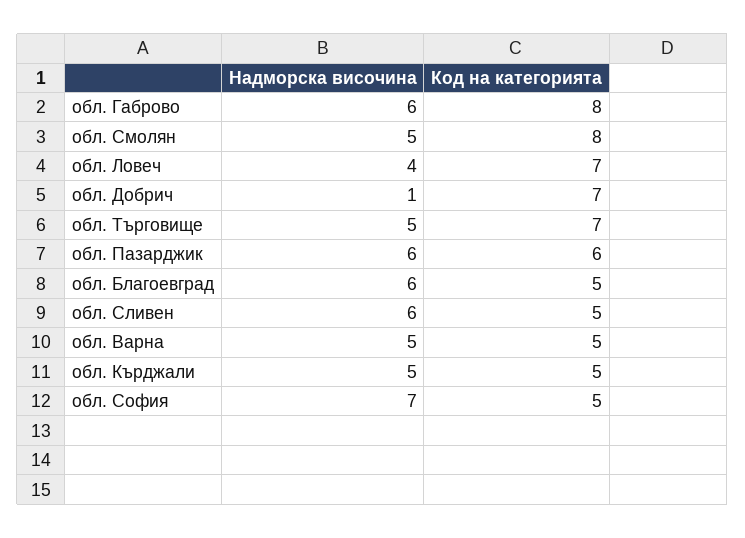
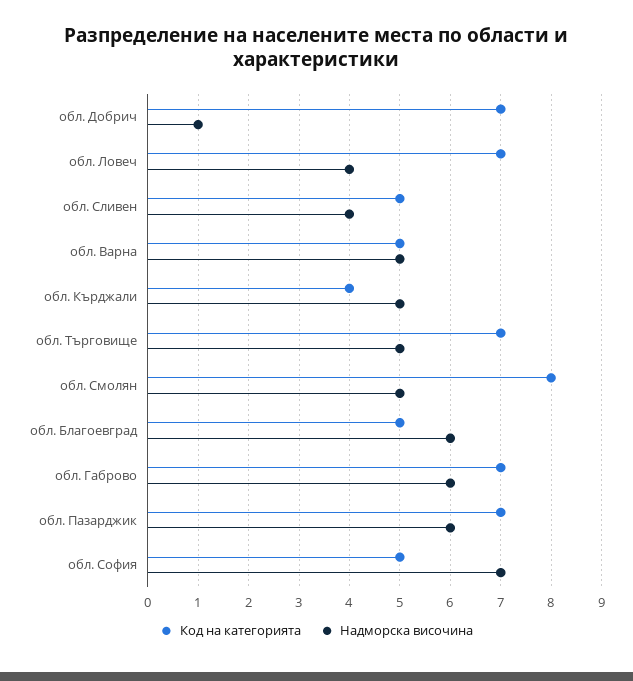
  {
    "Надморска височина": {
      "обл. Габрово": 6,
      "обл. Смолян": 5,
      "обл. Ловеч": 4,
      "обл. Добрич": 1,
      "обл. Търговище": 5,
      "обл. Пазарджик": 6,
      "обл. Благоевград": 6,
-     "обл. Сливен": 6,
+     "обл. Сливен": 4,
      "обл. Варна": 5,
      "обл. Кърджали": 5,
      "обл. София": 7
    },
    "Код на категорията": {
-     "обл. Габрово": 8,
+     "обл. Габрово": 7,
      "обл. Смолян": 8,
      "обл. Ловеч": 7,
      "обл. Добрич": 7,
      "обл. Търговище": 7,
-     "обл. Пазарджик": 6,
+     "обл. Пазарджик": 7,
      "обл. Благоевград": 5,
      "обл. Сливен": 5,
      "обл. Варна": 5,
-     "обл. Кърджали": 5,
+     "обл. Кърджали": 4,
      "обл. София": 5
    }
  }

